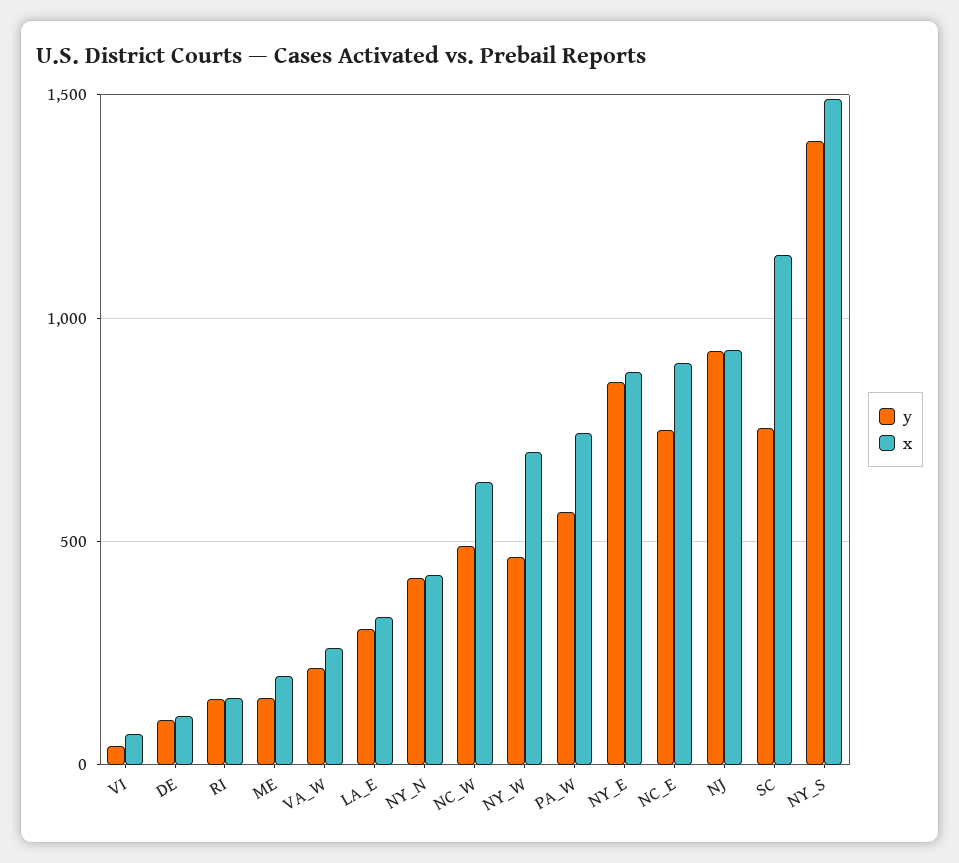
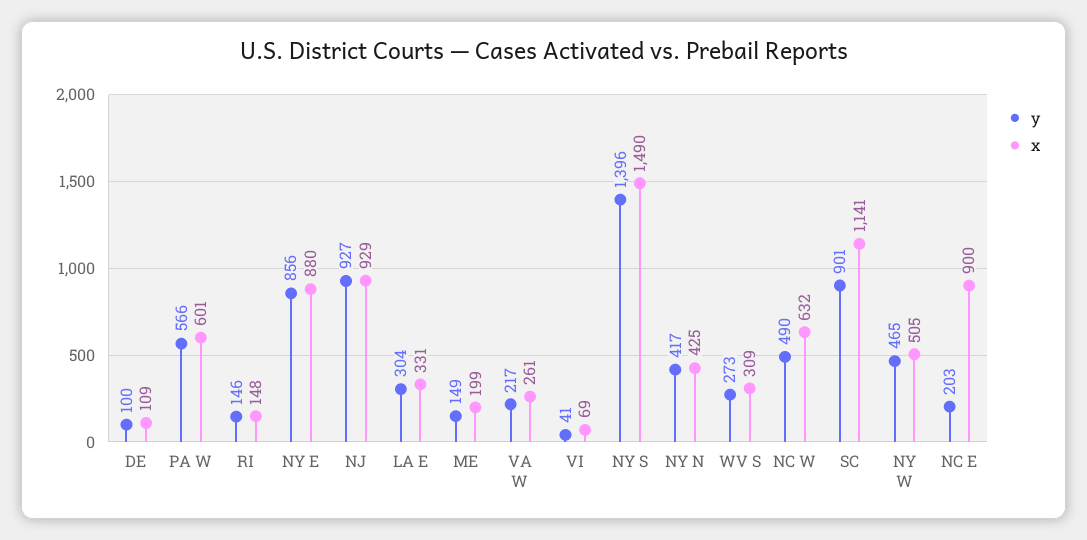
  {
    "y": {
      "VI": 41,
      "DE": 100,
      "RI": 146,
      "ME": 149,
      "VA_W": 217,
      "LA_E": 304,
      "NY_N": 417,
      "NC_W": 490,
      "NY_W": 465,
      "PA_W": 566,
      "NY_E": 856,
-     "NC_E": 750,
+     "NC_E": 203,
      "NJ": 927,
-     "SC": 750,
+     "SC": 901,
-     "NY_S": 1396
+     "NY_S": 1396,
+     "WV S": 273
    },
    "x": {
      "VI": 69,
      "DE": 109,
      "RI": 148,
      "ME": 199,
      "VA_W": 261,
      "LA_E": 331,
      "NY_N": 425,
      "NC_W": 632,
-     "NY_W": 700,
+     "NY_W": 505,
-     "PA_W": 750,
+     "PA_W": 601,
      "NY_E": 880,
      "NC_E": 900,
      "NJ": 929,
      "SC": 1141,
-     "NY_S": 1490
+     "NY_S": 1490,
+     "WV S": 309
    }
  }

